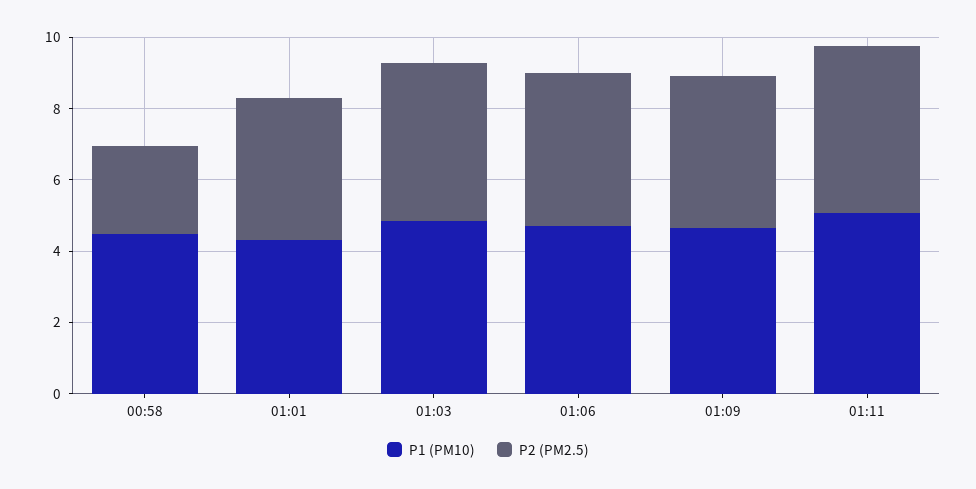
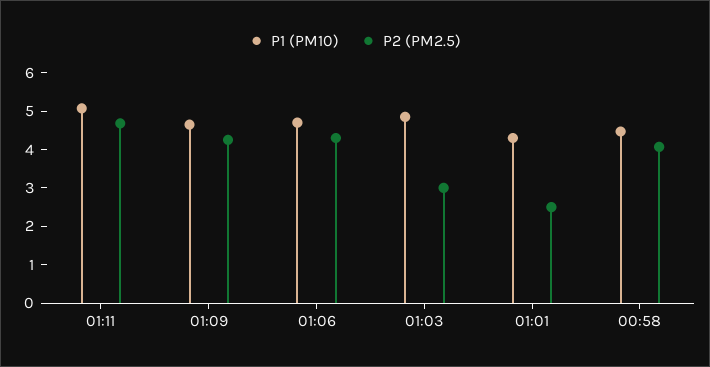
  {
    "P1 (PM10)": {
      "00:58": 4.5,
      "01:01": 4.25,
      "01:03": 4.75,
      "01:06": 4.75,
      "01:09": 4.75,
      "01:11": 5
    },
    "P2 (PM2.5)": {
-     "00:58": 2.5,
+     "00:58": 4,
-     "01:01": 4,
+     "01:01": 2.5,
-     "01:03": 4.5,
+     "01:03": 3,
      "01:06": 4.25,
      "01:09": 4.25,
      "01:11": 4.75
    }
  }

